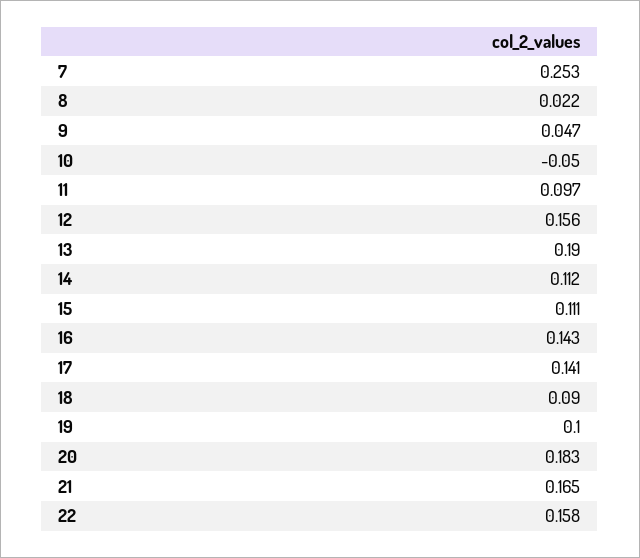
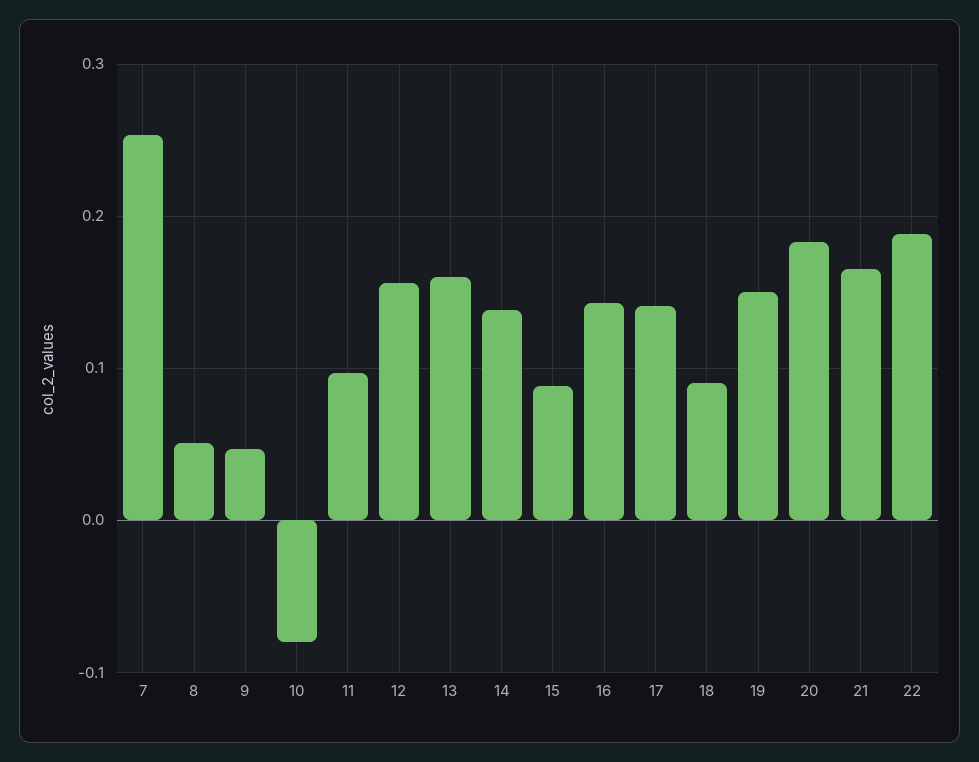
  {
    "7": 0.253,
-   "8": 0.022,
+   "8": 0.05,
    "9": 0.047,
-   "10": -0.05,
+   "10": -0.08,
    "11": 0.097,
    "12": 0.156,
-   "13": 0.19,
+   "13": 0.16,
-   "14": 0.112,
+   "14": 0.14,
-   "15": 0.111,
+   "15": 0.09,
    "16": 0.143,
    "17": 0.141,
    "18": 0.09,
-   "19": 0.1,
+   "19": 0.15,
    "20": 0.183,
    "21": 0.165,
-   "22": 0.158
+   "22": 0.19
  }

